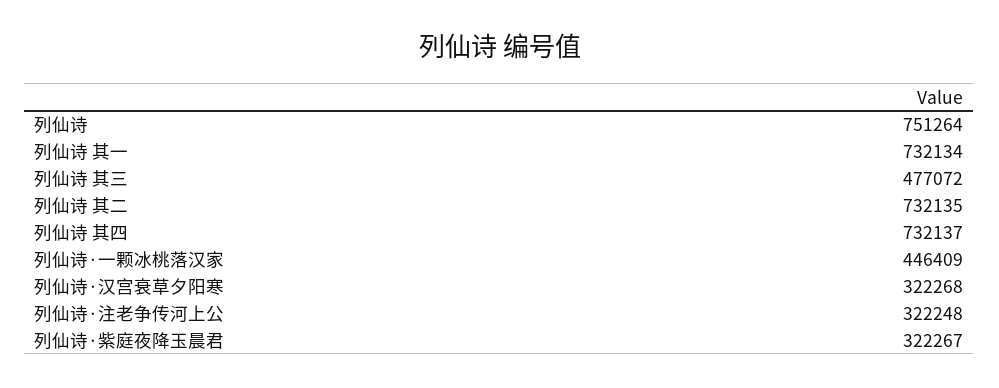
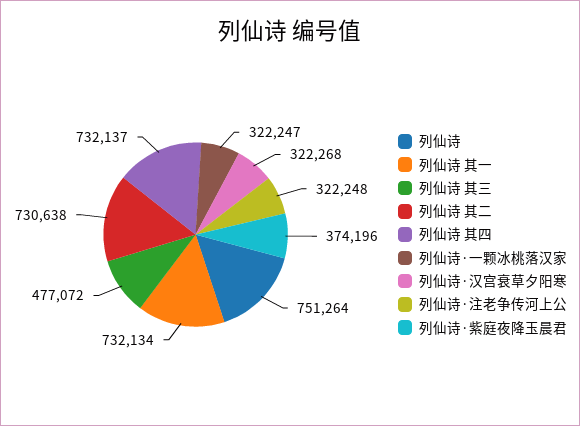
  {
    "列仙诗": 751264,
    "列仙诗 其一": 732134,
    "列仙诗 其三": 477072,
-   "列仙诗 其二": 732135,
+   "列仙诗 其二": 730638,
    "列仙诗 其四": 732137,
-   "列仙诗·一颗冰桃落汉家": 446409,
+   "列仙诗·一颗冰桃落汉家": 322247,
    "列仙诗·汉宫衰草夕阳寒": 322268,
    "列仙诗·注老争传河上公": 322248,
-   "列仙诗·紫庭夜降玉晨君": 322267
+   "列仙诗·紫庭夜降玉晨君": 374196
  }

